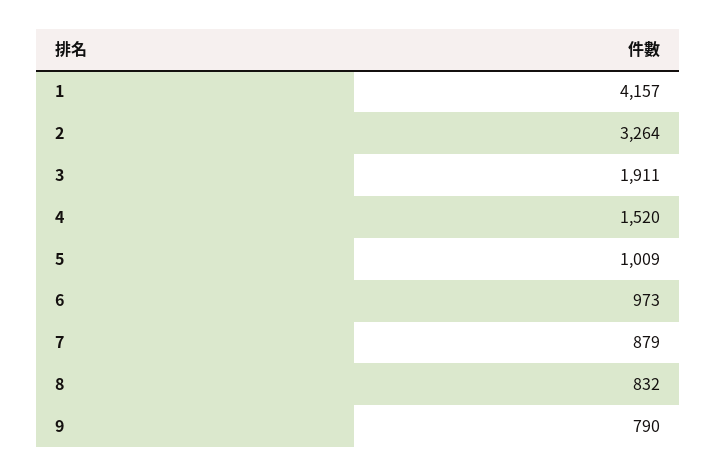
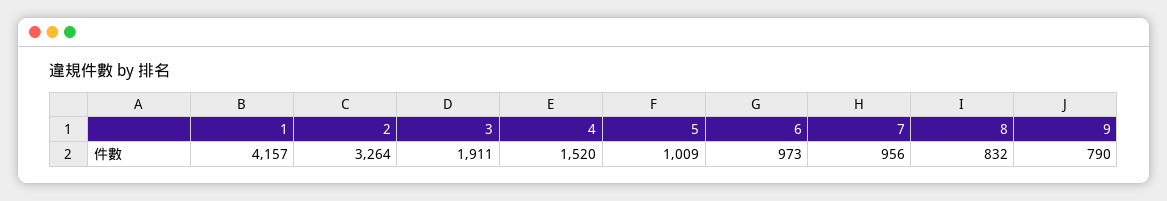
  {
    "1": 4157,
    "2": 3264,
    "3": 1911,
    "4": 1520,
    "5": 1009,
    "6": 973,
-   "7": 879,
+   "7": 956,
    "8": 832,
    "9": 790
  }

